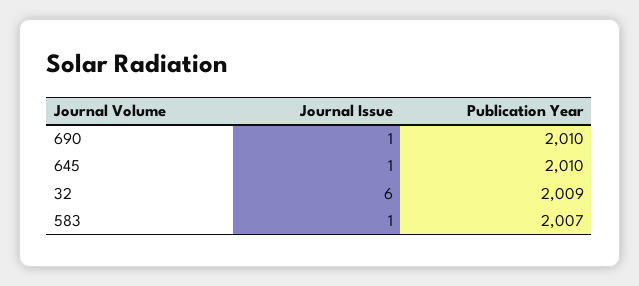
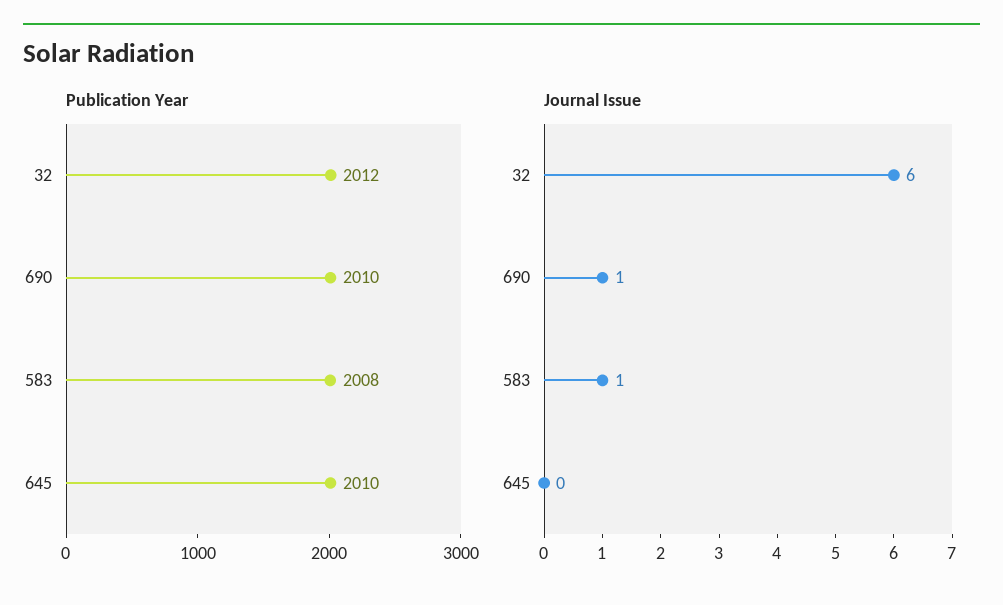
  {
    "Journal Issue": {
      "690": 1,
-     "645": 1,
+     "645": 0,
      "32": 6,
      "583": 1
    },
    "Publication Year": {
      "690": 2010,
      "645": 2010,
-     "32": 2009,
+     "32": 2012,
-     "583": 2007
+     "583": 2008
    }
  }

